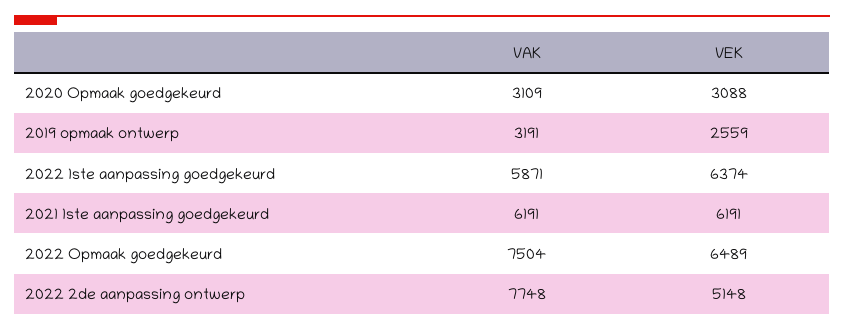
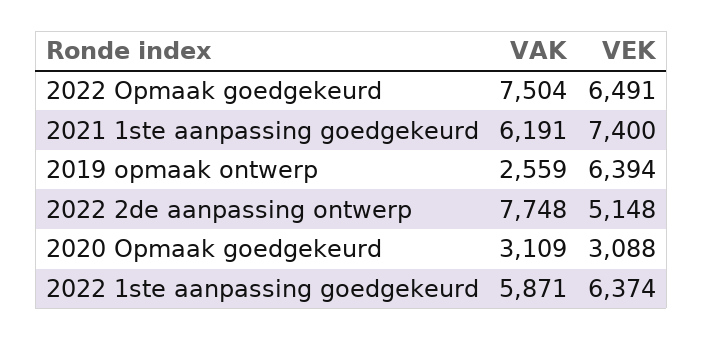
  {
    "VAK": {
      "2020 Opmaak goedgekeurd": 3109,
-     "2019 opmaak ontwerp": 3191,
+     "2019 opmaak ontwerp": 2559,
      "2022 1ste aanpassing goedgekeurd": 5871,
      "2021 1ste aanpassing goedgekeurd": 6191,
      "2022 Opmaak goedgekeurd": 7504,
      "2022 2de aanpassing ontwerp": 7748
    },
    "VEK": {
      "2020 Opmaak goedgekeurd": 3088,
-     "2019 opmaak ontwerp": 2559,
+     "2019 opmaak ontwerp": 6394,
      "2022 1ste aanpassing goedgekeurd": 6374,
-     "2021 1ste aanpassing goedgekeurd": 6191,
+     "2021 1ste aanpassing goedgekeurd": 7400,
-     "2022 Opmaak goedgekeurd": 6489,
+     "2022 Opmaak goedgekeurd": 6491,
      "2022 2de aanpassing ontwerp": 5148
    }
  }

